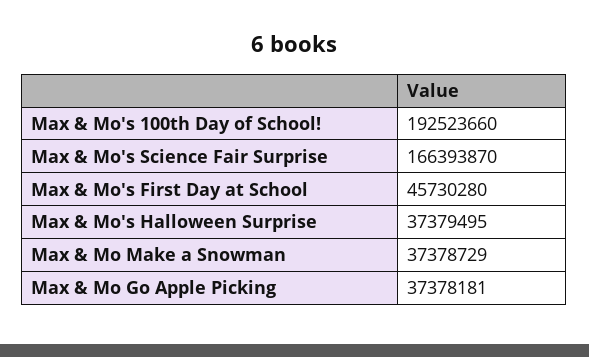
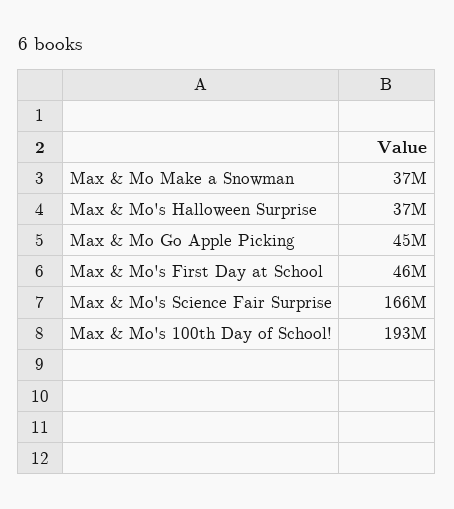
  {
    "Max & Mo's 100th Day of School!": 192523660,
    "Max & Mo's Science Fair Surprise": 166393870,
    "Max & Mo's First Day at School": 45730280,
    "Max & Mo's Halloween Surprise": 37379495,
    "Max & Mo Make a Snowman": 37378729,
-   "Max & Mo Go Apple Picking": 37378181
+   "Max & Mo Go Apple Picking": 45000000
  }

